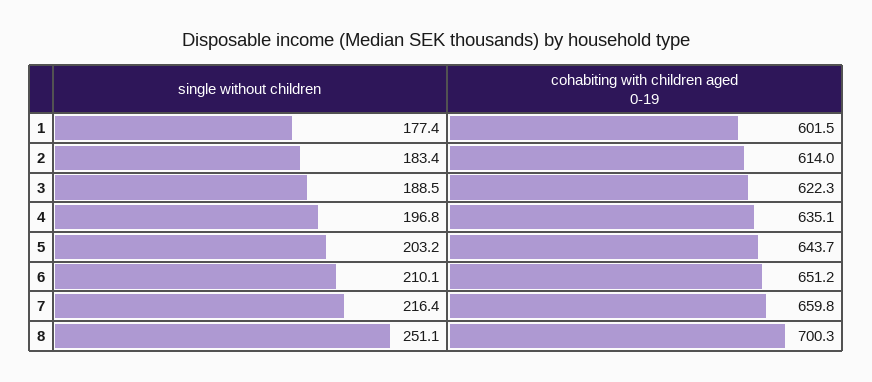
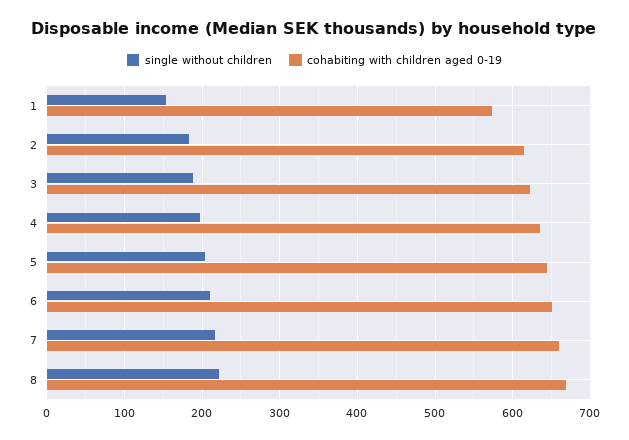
  {
    "single without children": {
-     "1": 177.4,
+     "1": 150,
      "2": 183.4,
      "3": 188.5,
      "4": 196.8,
      "5": 203.2,
      "6": 210.1,
      "7": 216.4,
-     "8": 251.1
+     "8": 220
    },
    "cohabiting with children aged 0-19": {
-     "1": 601.5,
+     "1": 570,
      "2": 614,
      "3": 622.3,
      "4": 635.1,
      "5": 643.7,
      "6": 651.2,
      "7": 659.8,
-     "8": 700.3
+     "8": 670
    }
  }

